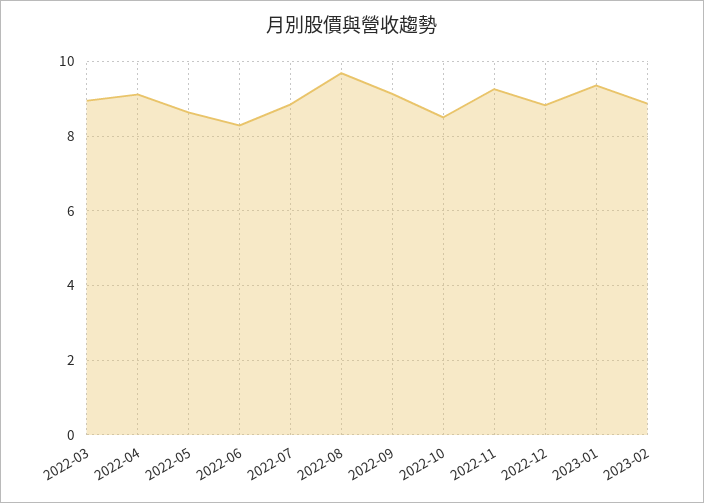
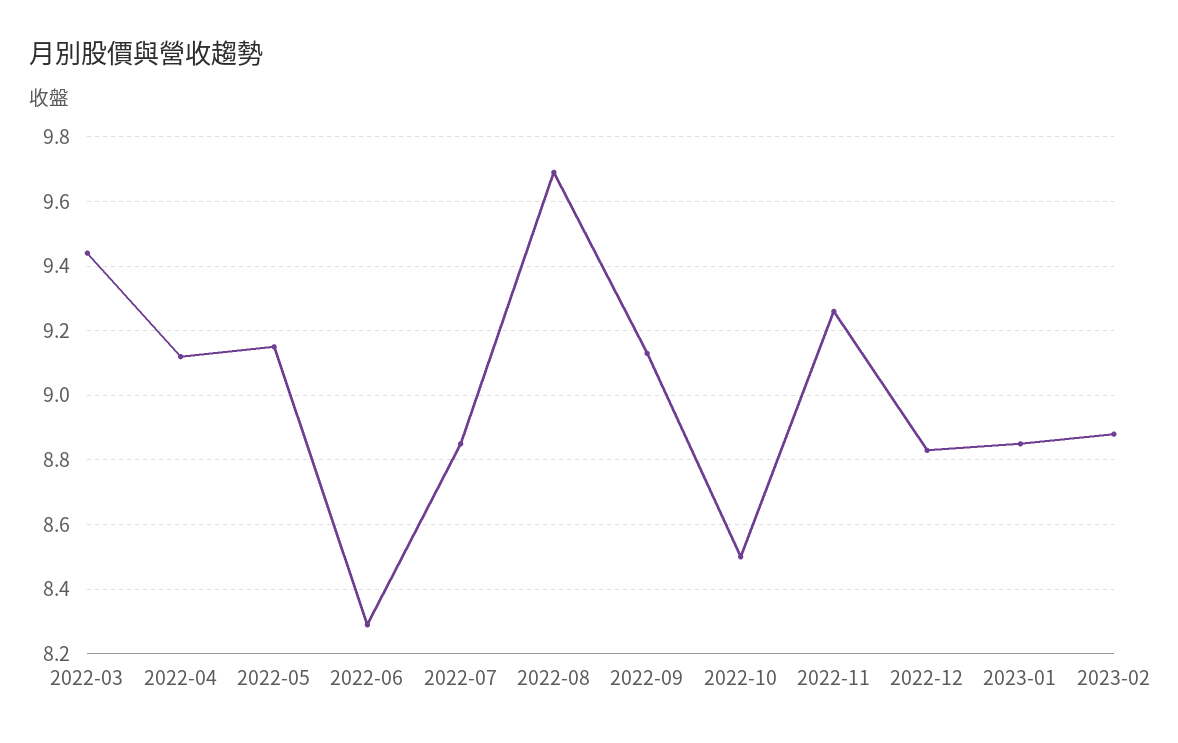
  {
-   "2022-03": 9,
+   "2022-03": 9.45,
    "2022-04": 9.1,
-   "2022-05": 8.6,
+   "2022-05": 9.15,
    "2022-06": 8.3,
    "2022-07": 8.85,
    "2022-08": 9.7,
    "2022-09": 9.15,
    "2022-10": 8.5,
    "2022-11": 9.25,
    "2022-12": 8.85,
-   "2023-01": 9.4,
+   "2023-01": 8.85,
    "2023-02": 8.9
  }

